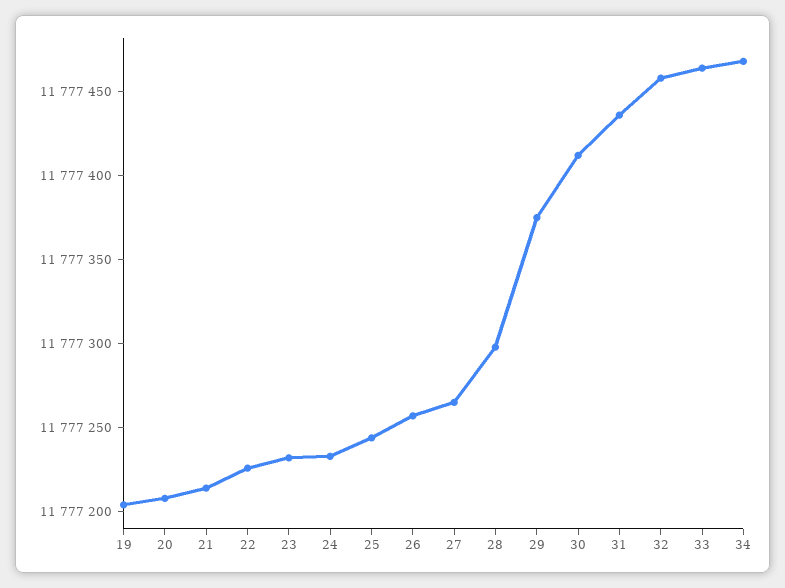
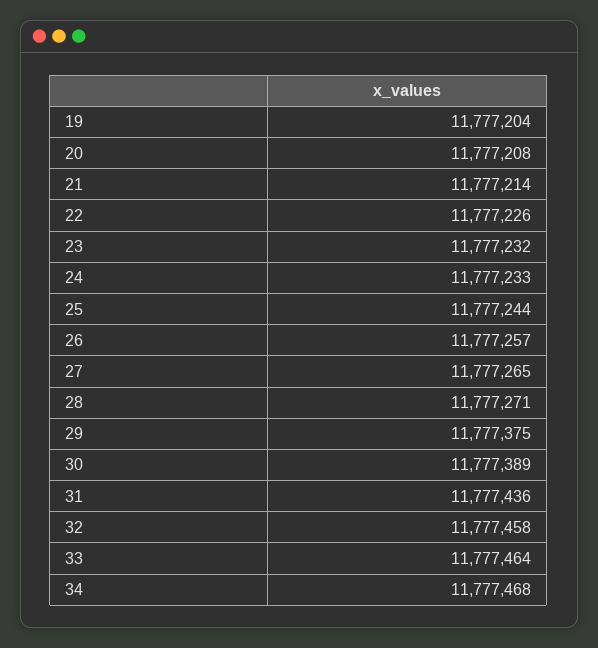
  {
    "19": 11777204,
    "20": 11777208,
    "21": 11777214,
    "22": 11777226,
    "23": 11777232,
    "24": 11777233,
    "25": 11777244,
    "26": 11777257,
    "27": 11777265,
-   "28": 11777300,
+   "28": 11777271,
    "29": 11777375,
-   "30": 11777410,
+   "30": 11777389,
    "31": 11777436,
    "32": 11777458,
    "33": 11777464,
    "34": 11777468
  }

